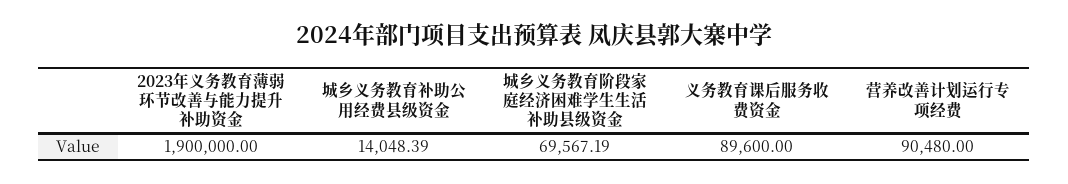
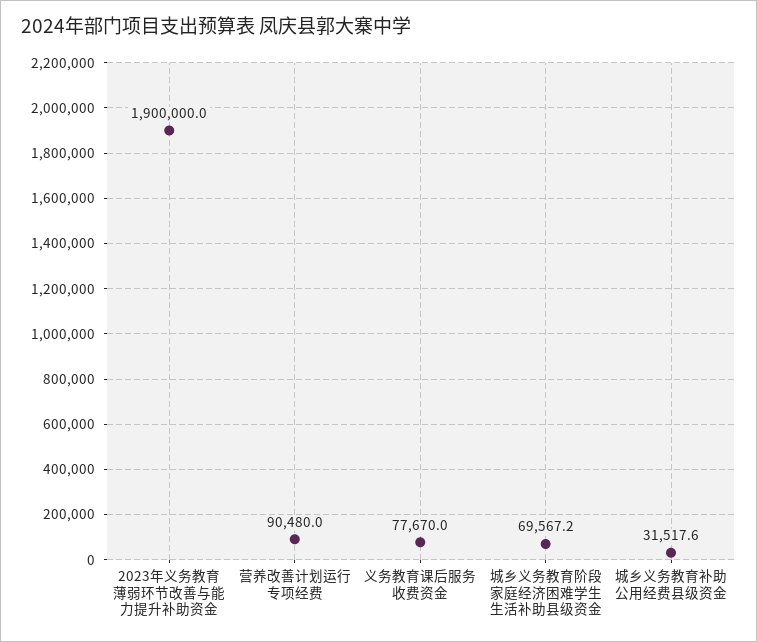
  {
    "2023年义务教育薄弱环节改善与能力提升补助资金": 1900000,
-   "城乡义务教育补助公用经费县级资金": 14048.39,
+   "城乡义务教育补助公用经费县级资金": 31517.6,
    "城乡义务教育阶段家庭经济困难学生生活补助县级资金": 69567.19,
-   "义务教育课后服务收费资金": 89600,
+   "义务教育课后服务收费资金": 77670,
    "营养改善计划运行专项经费": 90480
  }

